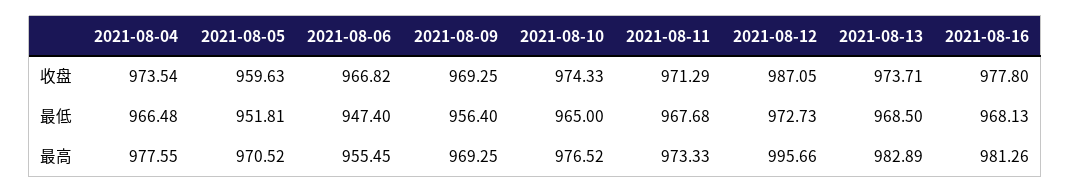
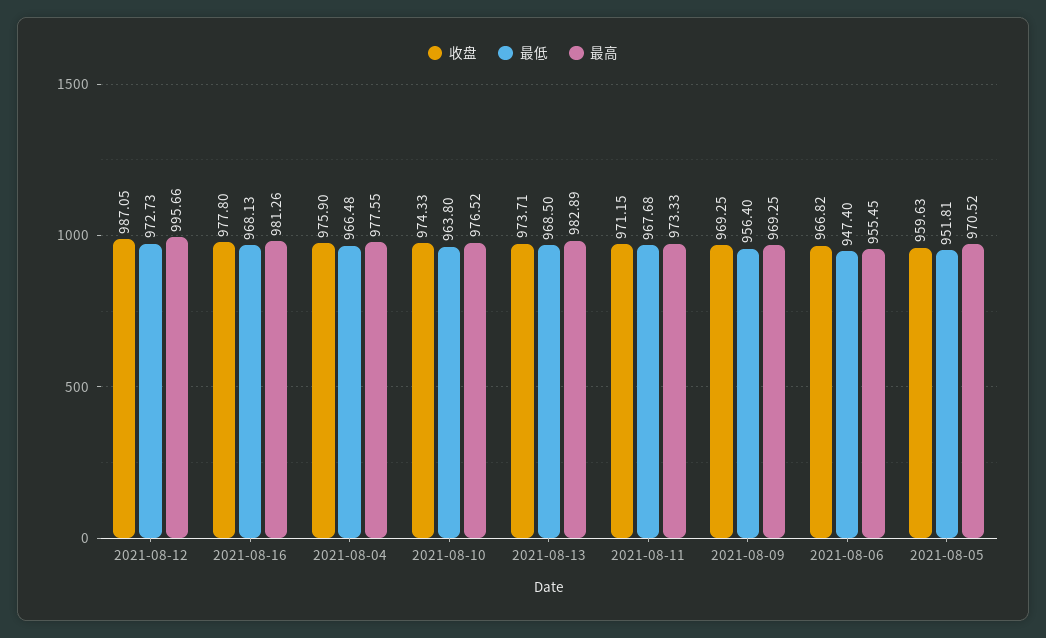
  {
    "收盘": {
-     "2021-08-04": 973.54,
+     "2021-08-04": 975.9,
      "2021-08-05": 959.63,
      "2021-08-06": 966.82,
      "2021-08-09": 969.25,
      "2021-08-10": 974.33,
-     "2021-08-11": 971.29,
+     "2021-08-11": 971.15,
      "2021-08-12": 987.05,
      "2021-08-13": 973.71,
      "2021-08-16": 977.8
    },
    "最低": {
      "2021-08-04": 966.48,
      "2021-08-05": 951.81,
      "2021-08-06": 947.4,
      "2021-08-09": 956.4,
-     "2021-08-10": 965,
+     "2021-08-10": 963.8,
      "2021-08-11": 967.68,
      "2021-08-12": 972.73,
      "2021-08-13": 968.5,
      "2021-08-16": 968.13
    },
    "最高": {
      "2021-08-04": 977.55,
      "2021-08-05": 970.52,
      "2021-08-06": 955.45,
      "2021-08-09": 969.25,
      "2021-08-10": 976.52,
      "2021-08-11": 973.33,
      "2021-08-12": 995.66,
      "2021-08-13": 982.89,
      "2021-08-16": 981.26
    }
  }

